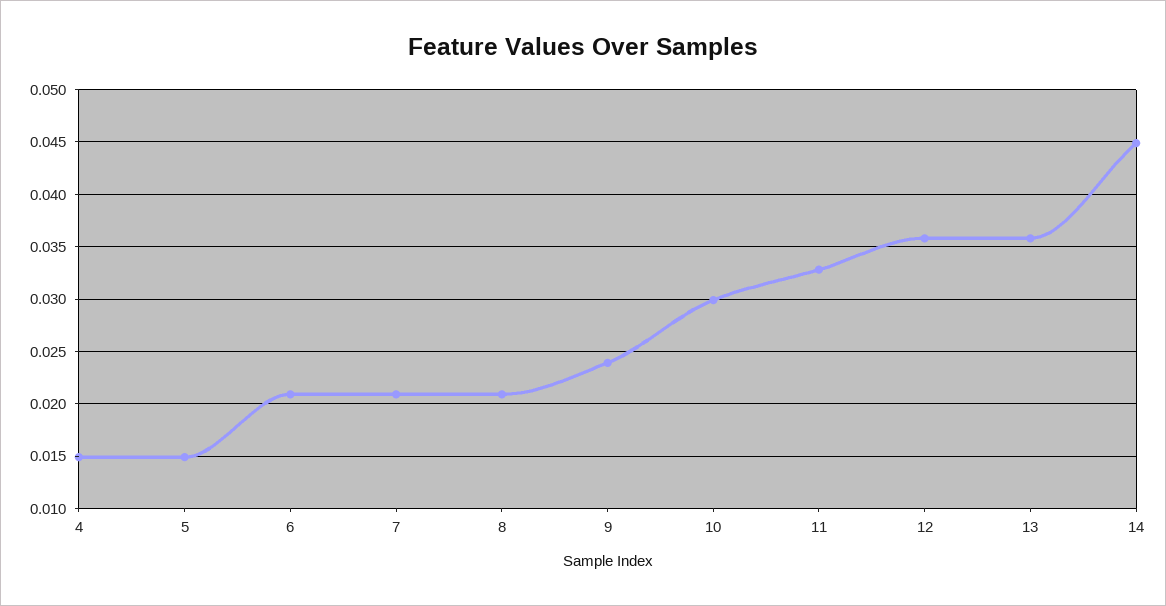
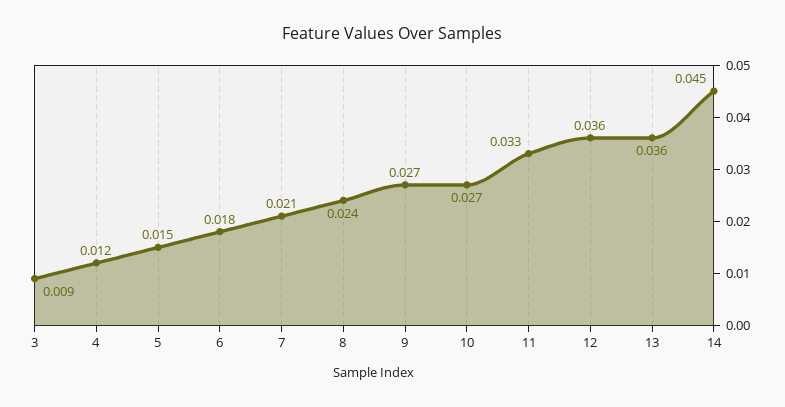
  {
-   "4": 0.015,
+   "4": 0.012,
    "5": 0.015,
-   "6": 0.021,
+   "6": 0.018,
    "7": 0.021,
-   "8": 0.021,
+   "8": 0.024,
-   "9": 0.024,
+   "9": 0.027,
-   "10": 0.03,
+   "10": 0.027,
    "11": 0.033,
    "12": 0.036,
    "13": 0.036,
-   "14": 0.045
+   "14": 0.045,
+   "3": 0.009
  }

